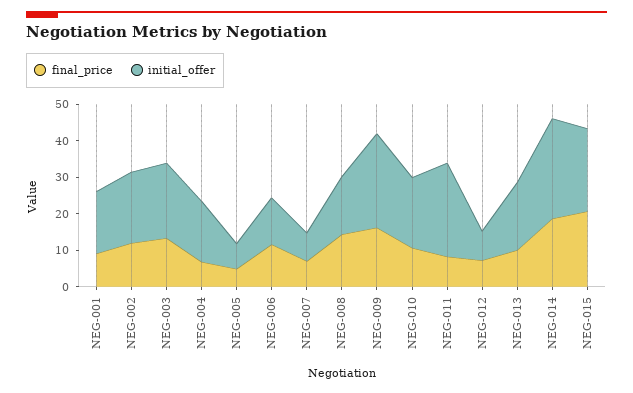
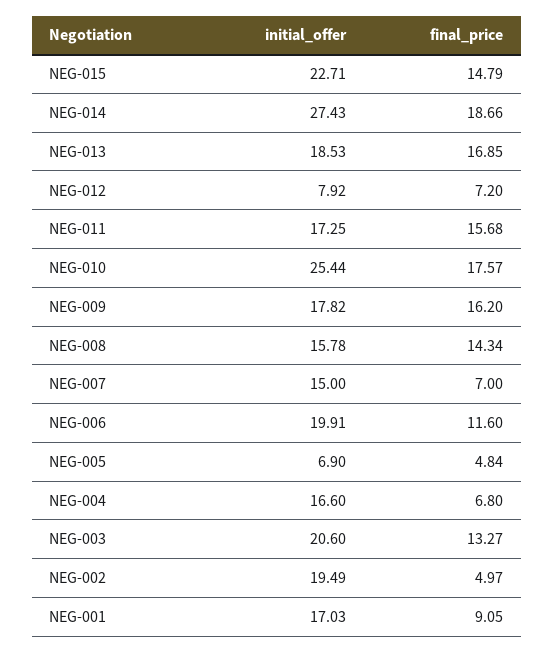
  {
    "final_price": {
      "NEG-001": 9.05,
-     "NEG-002": 12.5,
+     "NEG-002": 4.97,
      "NEG-003": 13.27,
      "NEG-004": 6.8,
      "NEG-005": 4.84,
      "NEG-006": 11.6,
      "NEG-007": 7,
      "NEG-008": 14.34,
      "NEG-009": 16.2,
-     "NEG-010": 10,
+     "NEG-010": 17.57,
-     "NEG-011": 7.5,
+     "NEG-011": 15.68,
      "NEG-012": 7.2,
-     "NEG-013": 10,
+     "NEG-013": 16.85,
      "NEG-014": 18.66,
-     "NEG-015": 20
+     "NEG-015": 14.79
    },
    "initial_offer": {
      "NEG-001": 17.03,
      "NEG-002": 19.49,
      "NEG-003": 20.6,
      "NEG-004": 16.6,
      "NEG-005": 6.9,
-     "NEG-006": 12.5,
+     "NEG-006": 19.91,
-     "NEG-007": 7.5,
+     "NEG-007": 15,
      "NEG-008": 15.78,
-     "NEG-009": 25,
+     "NEG-009": 17.82,
-     "NEG-010": 20,
+     "NEG-010": 25.44,
-     "NEG-011": 25,
+     "NEG-011": 17.25,
      "NEG-012": 7.92,
      "NEG-013": 18.53,
      "NEG-014": 27.43,
      "NEG-015": 22.71
    }
  }

